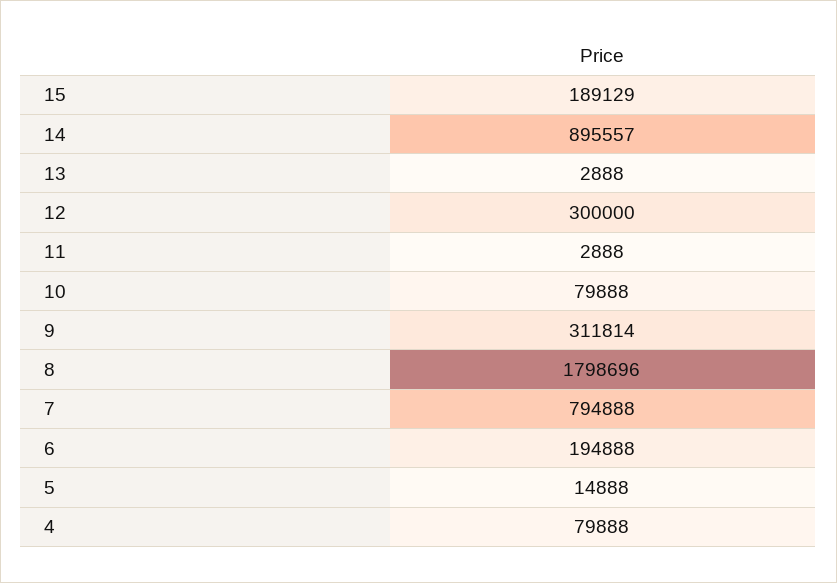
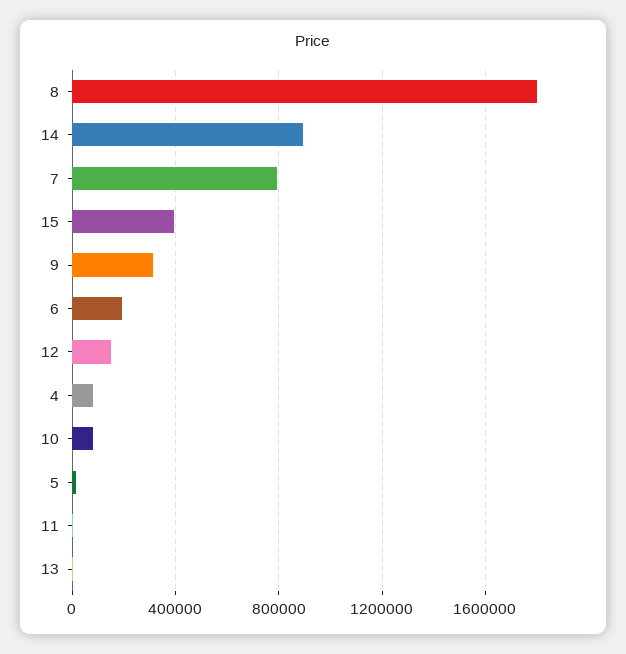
  {
-   "15": 189129,
+   "15": 400000,
    "14": 895557,
    "13": 2888,
-   "12": 300000,
+   "12": 150000,
    "11": 2888,
    "10": 79888,
    "9": 311814,
    "8": 1798696,
    "7": 794888,
    "6": 194888,
    "5": 14888,
    "4": 79888
  }

